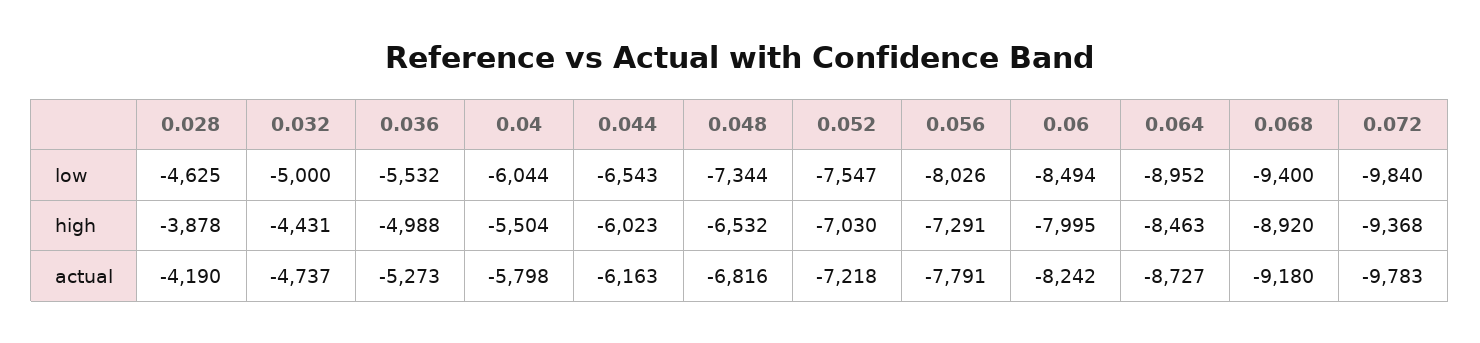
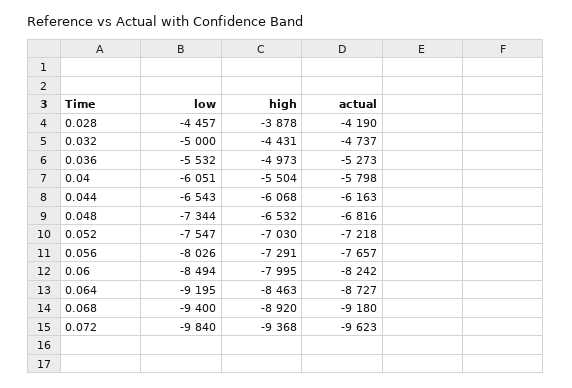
  {
    "0.028": {
-     "low": -4625,
+     "low": -4457,
      "high": -3878,
      "actual": -4190
    },
    "0.032": {
      "low": -5000,
      "high": -4431,
      "actual": -4737
    },
    "0.036": {
      "low": -5532,
-     "high": -4988,
+     "high": -4973,
      "actual": -5273
    },
    "0.04": {
-     "low": -6044,
+     "low": -6051,
      "high": -5504,
      "actual": -5798
    },
    "0.044": {
      "low": -6543,
-     "high": -6023,
+     "high": -6068,
      "actual": -6163
    },
    "0.048": {
      "low": -7344,
      "high": -6532,
      "actual": -6816
    },
    "0.052": {
      "low": -7547,
      "high": -7030,
      "actual": -7218
    },
    "0.056": {
      "low": -8026,
      "high": -7291,
-     "actual": -7791
+     "actual": -7657
    },
    "0.06": {
      "low": -8494,
      "high": -7995,
      "actual": -8242
    },
    "0.064": {
-     "low": -8952,
+     "low": -9195,
      "high": -8463,
      "actual": -8727
    },
    "0.068": {
      "low": -9400,
      "high": -8920,
      "actual": -9180
    },
    "0.072": {
      "low": -9840,
      "high": -9368,
-     "actual": -9783
+     "actual": -9623
    }
  }

